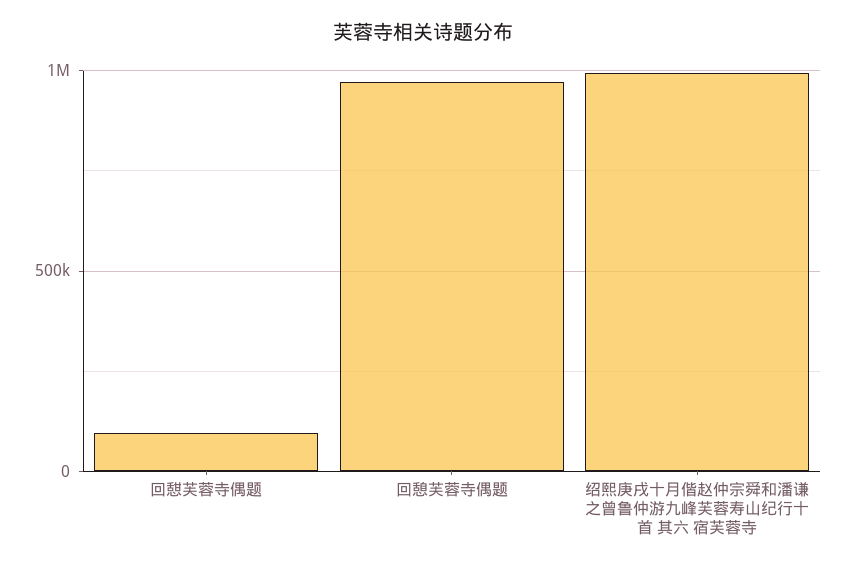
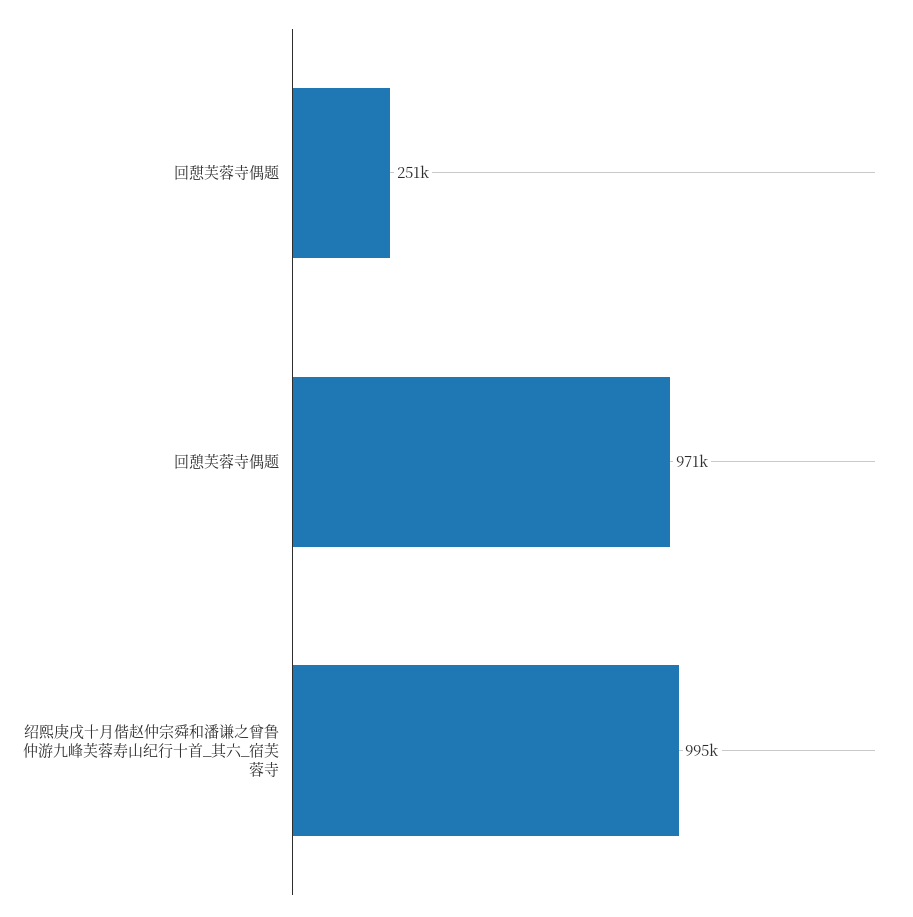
  {
-   "回憇芙蓉寺偶题": 100000,
+   "回憇芙蓉寺偶题": 251000,
    "回憩芙蓉寺偶题": 971000,
    "绍熙庚戌十月偕赵仲宗舜和潘谦之曾鲁仲游九峰芙蓉寿山纪行十首 其六 宿芙蓉寺": 995000
  }

